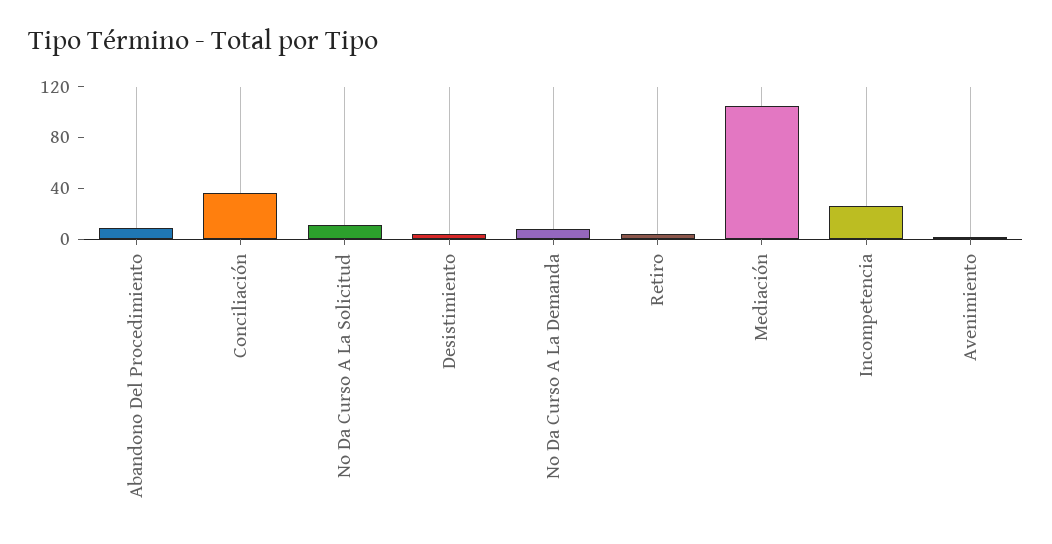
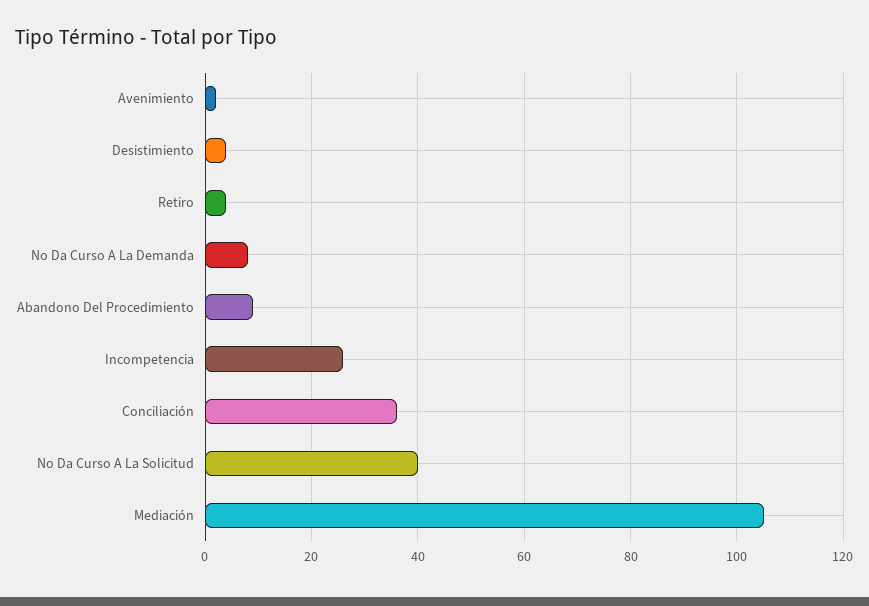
  {
    "Abandono Del Procedimiento": 10,
    "Conciliación": 35,
-   "No Da Curso A La Solicitud": 10,
+   "No Da Curso A La Solicitud": 40,
    "Desistimiento": 5,
    "No Da Curso A La Demanda": 10,
    "Retiro": 5,
    "Mediación": 105,
    "Incompetencia": 25,
    "Avenimiento": 0
  }

